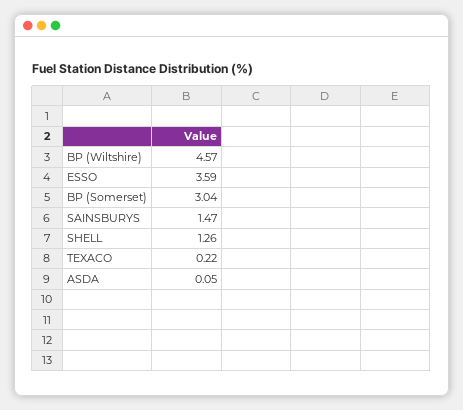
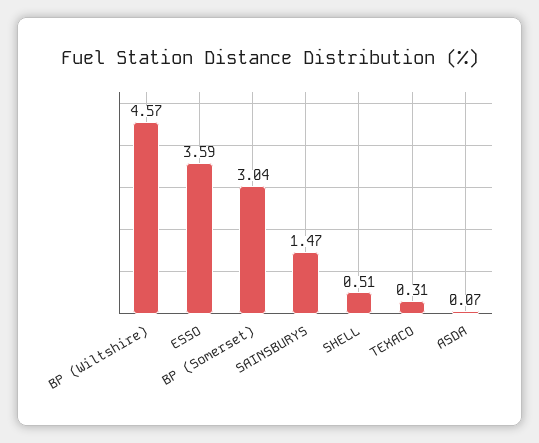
  {
    "BP (Wiltshire)": 4.57,
    "ESSO": 3.59,
    "BP (Somerset)": 3.04,
    "SAINSBURYS": 1.47,
-   "SHELL": 1.26,
+   "SHELL": 0.51,
-   "TEXACO": 0.22,
+   "TEXACO": 0.31,
-   "ASDA": 0.05
+   "ASDA": 0.07
  }

